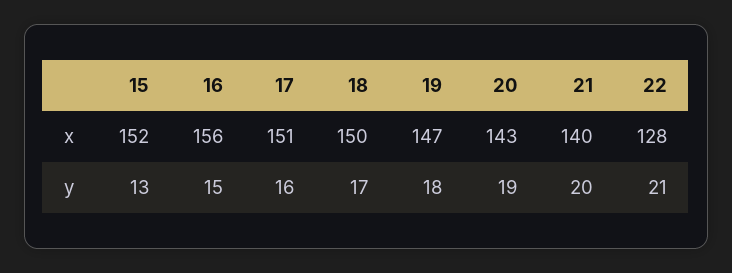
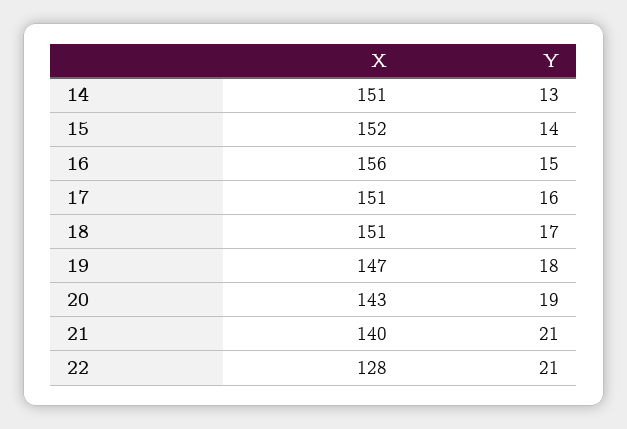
  {
    "15": {
      "x": 152,
-     "y": 13
+     "y": 14
    },
    "16": {
      "x": 156,
      "y": 15
    },
    "17": {
      "x": 151,
      "y": 16
    },
    "18": {
-     "x": 150,
+     "x": 151,
      "y": 17
    },
    "19": {
      "x": 147,
      "y": 18
    },
    "20": {
      "x": 143,
      "y": 19
    },
    "21": {
      "x": 140,
-     "y": 20
+     "y": 21
    },
    "22": {
      "x": 128,
      "y": 21
-   }
+   },
+   "14": {
+     "x": 151,
+     "y": 13
+   }
  }

